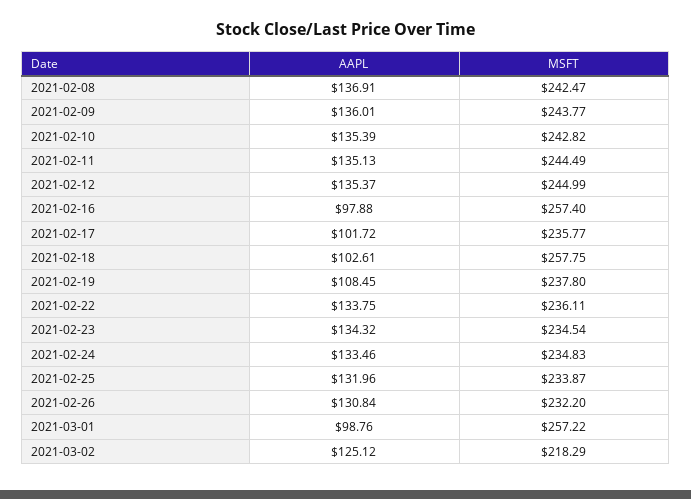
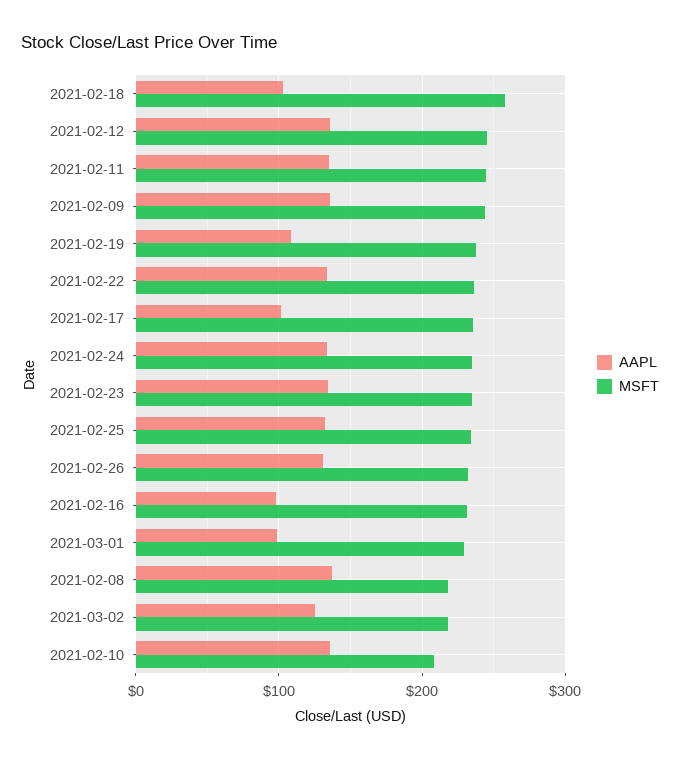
  {
    "AAPL": {
      "2021-02-08": 136.91,
      "2021-02-09": 136.01,
      "2021-02-10": 135.39,
      "2021-02-11": 135.13,
      "2021-02-12": 135.37,
      "2021-02-16": 97.88,
      "2021-02-17": 101.72,
      "2021-02-18": 102.61,
      "2021-02-19": 108.45,
      "2021-02-22": 133.75,
      "2021-02-23": 134.32,
      "2021-02-24": 133.46,
      "2021-02-25": 131.96,
      "2021-02-26": 130.84,
      "2021-03-01": 98.76,
      "2021-03-02": 125.12
    },
    "MSFT": {
-     "2021-02-08": 242.47,
+     "2021-02-08": 220,
      "2021-02-09": 243.77,
-     "2021-02-10": 242.82,
+     "2021-02-10": 210,
      "2021-02-11": 244.49,
      "2021-02-12": 244.99,
-     "2021-02-16": 257.4,
+     "2021-02-16": 230,
      "2021-02-17": 235.77,
      "2021-02-18": 257.75,
      "2021-02-19": 237.8,
      "2021-02-22": 236.11,
      "2021-02-23": 234.54,
      "2021-02-24": 234.83,
      "2021-02-25": 233.87,
      "2021-02-26": 232.2,
-     "2021-03-01": 257.22,
+     "2021-03-01": 230,
      "2021-03-02": 218.29
    }
  }

